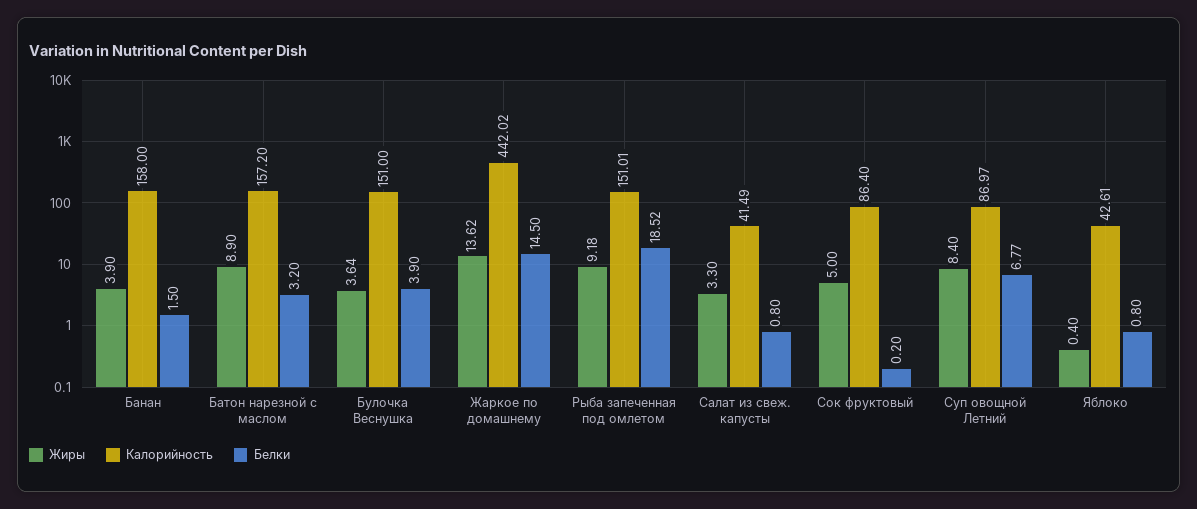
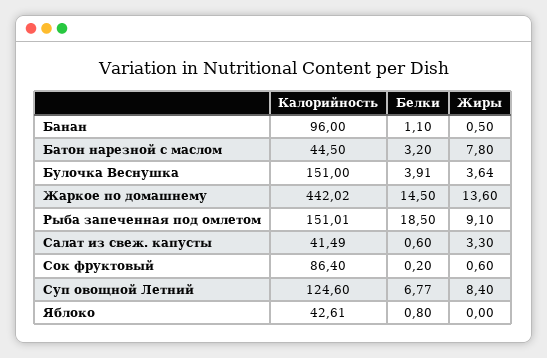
  {
    "Жиры": {
-     "Банан": 3.9,
+     "Банан": 0.5,
-     "Батон нарезной с маслом": 8.9,
+     "Батон нарезной с маслом": 7.8,
      "Булочка Веснушка": 3.64,
-     "Жаркое по домашнему": 13.62,
+     "Жаркое по домашнему": 13.6,
-     "Рыба запеченная под омлетом": 9.18,
+     "Рыба запеченная под омлетом": 9.1,
      "Салат из свеж. капусты": 3.3,
-     "Сок фруктовый": 5,
+     "Сок фруктовый": 0.6,
      "Суп овощной Летний": 8.4,
-     "Яблоко": 0.4
+     "Яблоко": 0
    },
    "Калорийность": {
-     "Банан": 158,
+     "Банан": 96,
-     "Батон нарезной с маслом": 157.2,
+     "Батон нарезной с маслом": 44.5,
      "Булочка Веснушка": 151,
      "Жаркое по домашнему": 442.02,
      "Рыба запеченная под омлетом": 151.01,
      "Салат из свеж. капусты": 41.49,
      "Сок фруктовый": 86.4,
-     "Суп овощной Летний": 86.97,
+     "Суп овощной Летний": 124.6,
      "Яблоко": 42.61
    },
    "Белки": {
-     "Банан": 1.5,
+     "Банан": 1.1,
      "Батон нарезной с маслом": 3.2,
-     "Булочка Веснушка": 3.9,
+     "Булочка Веснушка": 3.91,
      "Жаркое по домашнему": 14.5,
-     "Рыба запеченная под омлетом": 18.52,
+     "Рыба запеченная под омлетом": 18.5,
-     "Салат из свеж. капусты": 0.8,
+     "Салат из свеж. капусты": 0.6,
      "Сок фруктовый": 0.2,
      "Суп овощной Летний": 6.77,
      "Яблоко": 0.8
    }
  }

